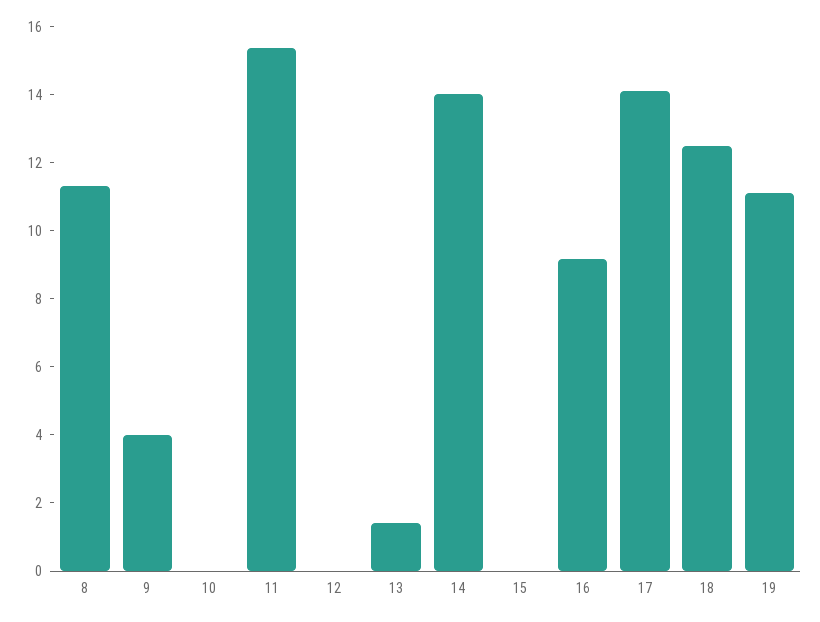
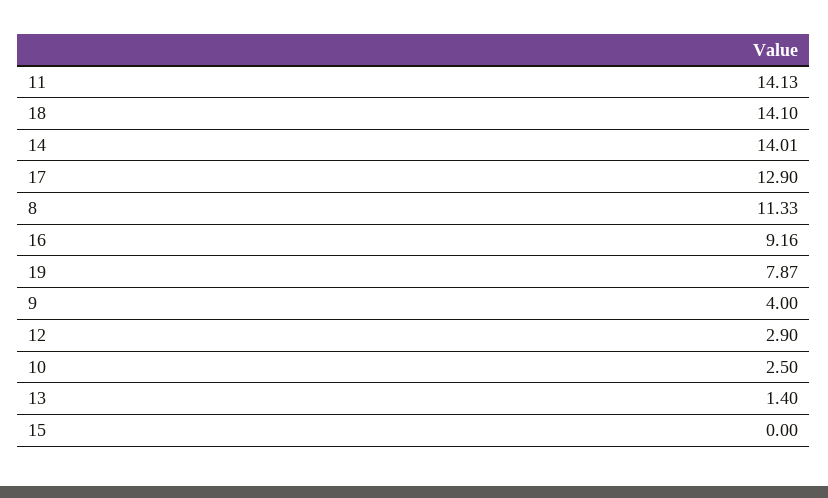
  {
    "8": 11.33,
    "9": 4,
-   "10": 0,
+   "10": 2.5,
-   "11": 15.5,
+   "11": 14.13,
-   "12": 0,
+   "12": 2.9,
    "13": 1.4,
    "14": 14.01,
    "15": 0,
    "16": 9.16,
-   "17": 14,
+   "17": 12.9,
-   "18": 12.5,
+   "18": 14.1,
-   "19": 11
+   "19": 7.87
  }

